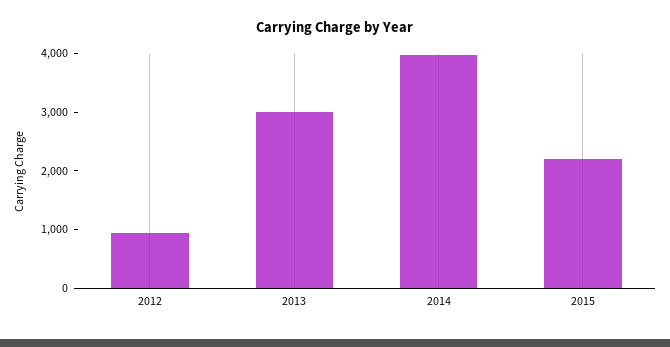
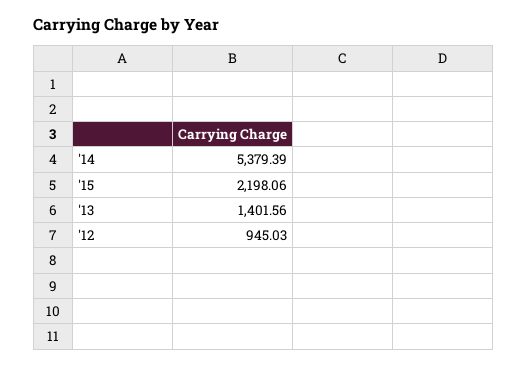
  {
    "2012": 945.03,
-   "2013": 3000,
+   "2013": 1401.56,
-   "2014": 4000,
+   "2014": 5379.39,
    "2015": 2198.06
  }

